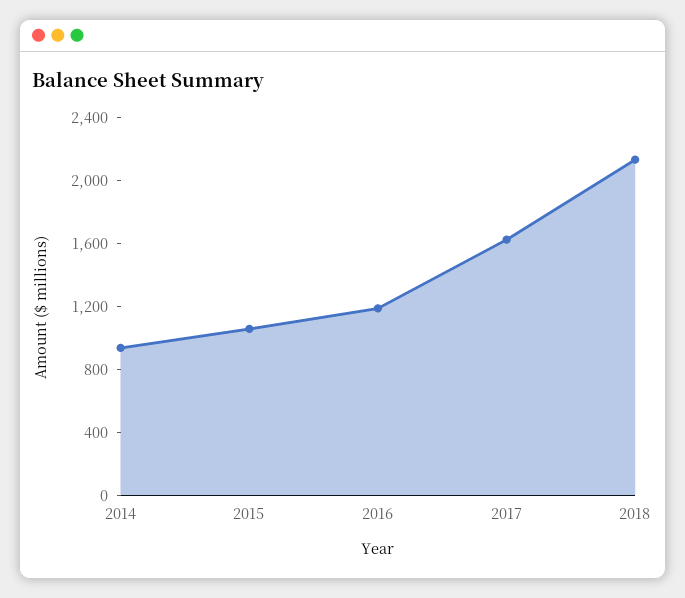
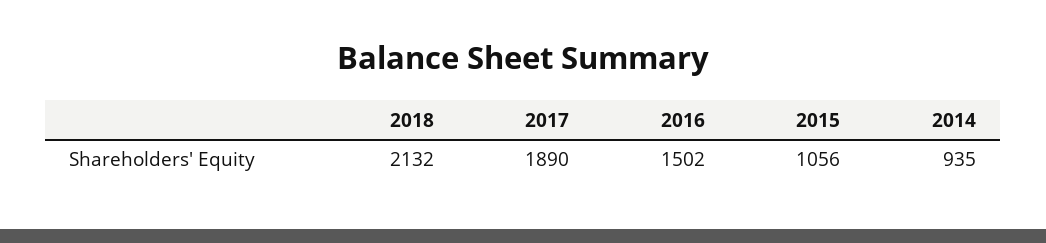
  {
    "2014": 935,
    "2015": 1056,
-   "2016": 1200,
+   "2016": 1502,
-   "2017": 1600,
+   "2017": 1890,
    "2018": 2132
  }

